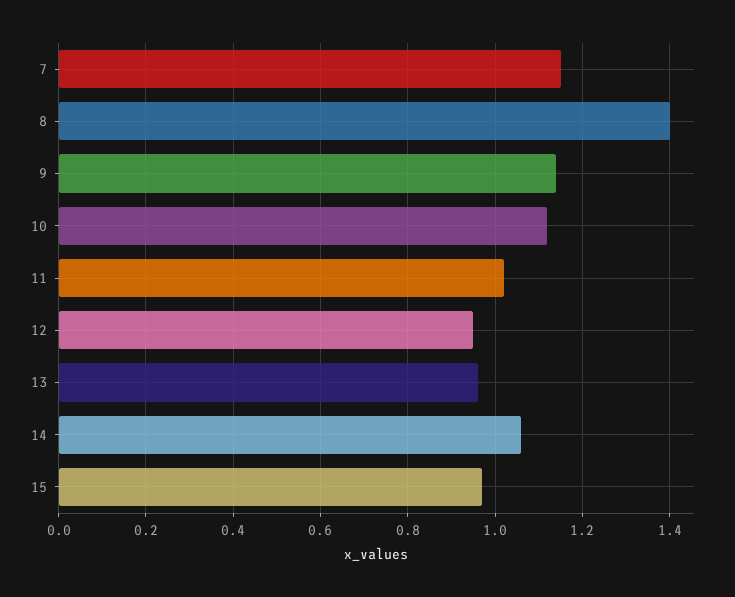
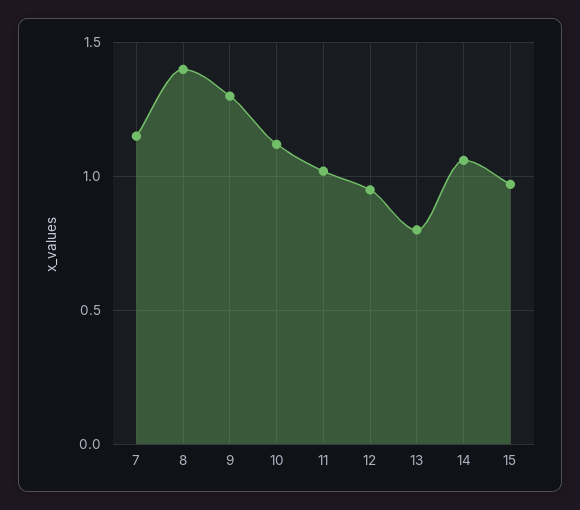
  {
    "7": 1.15,
    "8": 1.4,
-   "9": 1.15,
+   "9": 1.3,
    "10": 1.1,
    "11": 1,
    "12": 0.95,
-   "13": 0.95,
+   "13": 0.8,
    "14": 1.05,
    "15": 0.95
  }

